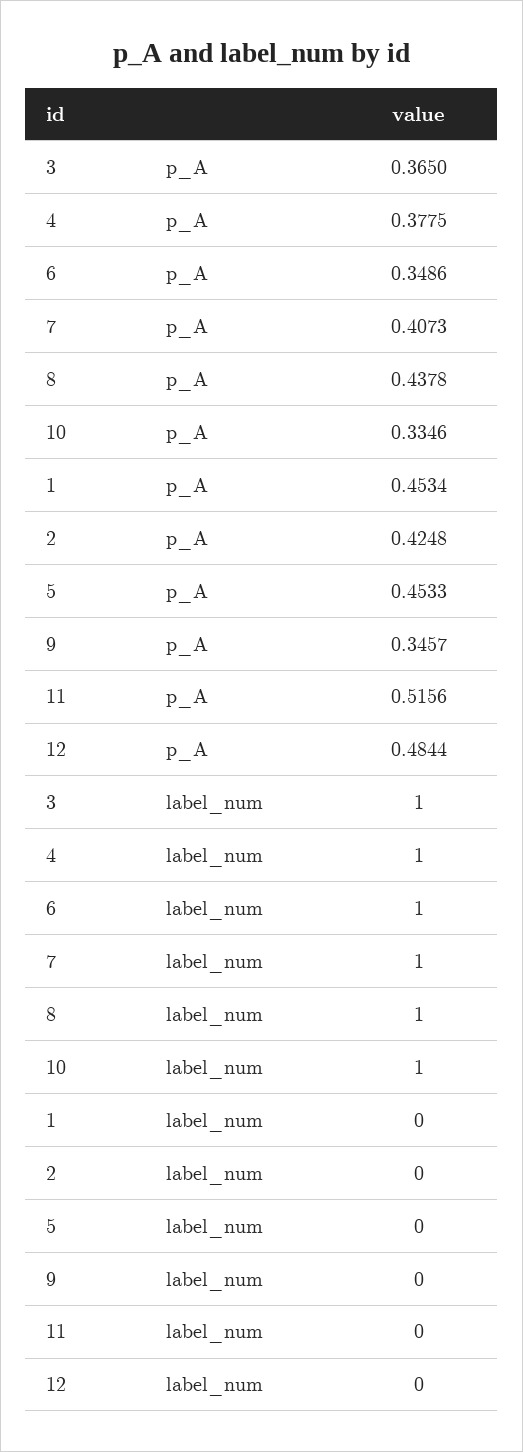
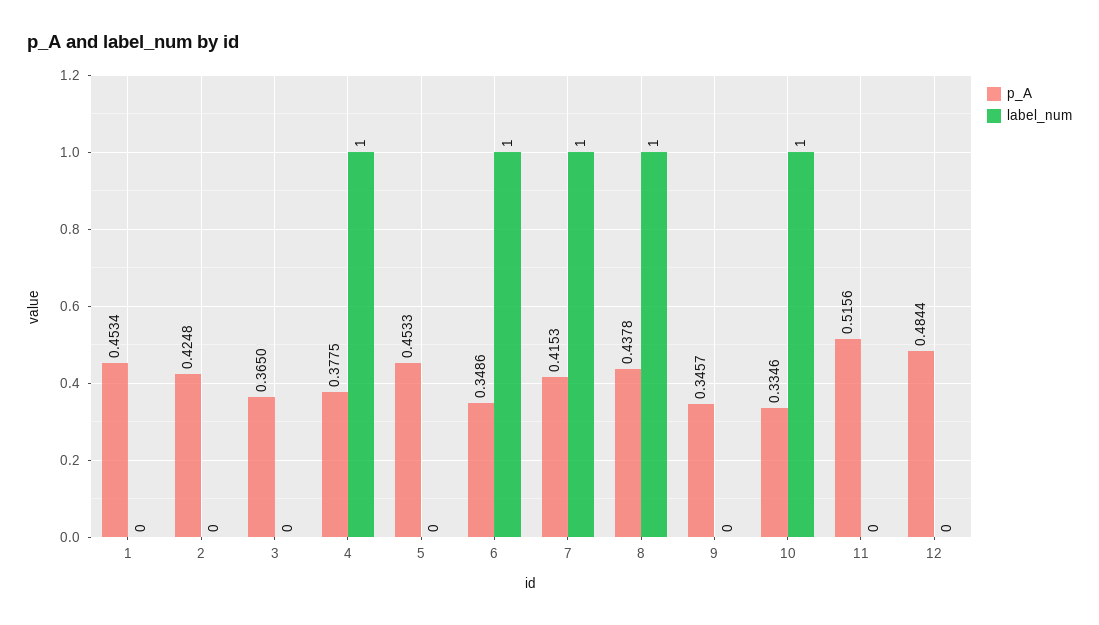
  {
    "p_A": {
      "3": 0.365,
      "4": 0.3775,
      "6": 0.3486,
-     "7": 0.4073,
+     "7": 0.4153,
      "8": 0.4378,
      "10": 0.3346,
      "1": 0.4534,
      "2": 0.4248,
      "5": 0.4533,
      "9": 0.3457,
      "11": 0.5156,
      "12": 0.4844
    },
    "label_num": {
-     "3": 1,
+     "3": 0,
      "4": 1,
      "6": 1,
      "7": 1,
      "8": 1,
      "10": 1,
      "1": 0,
      "2": 0,
      "5": 0,
      "9": 0,
      "11": 0,
      "12": 0
    }
  }

